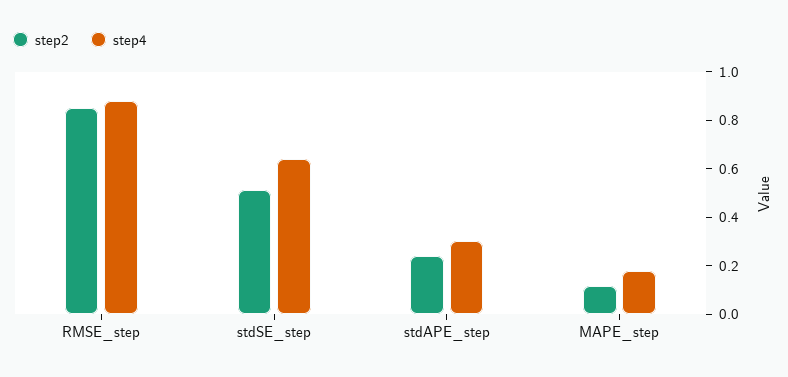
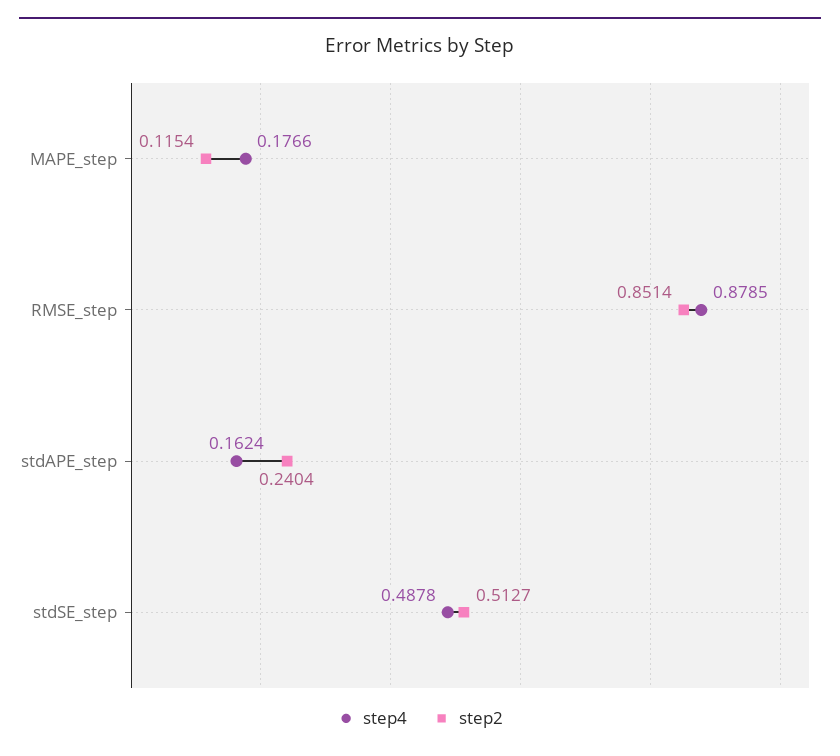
  {
    "step2": {
      "RMSE_step": 0.8514,
      "stdSE_step": 0.5127,
      "stdAPE_step": 0.2404,
      "MAPE_step": 0.1154
    },
    "step4": {
      "RMSE_step": 0.8785,
-     "stdSE_step": 0.65,
+     "stdSE_step": 0.4878,
-     "stdAPE_step": 0.3,
+     "stdAPE_step": 0.1624,
      "MAPE_step": 0.1766
    }
  }

